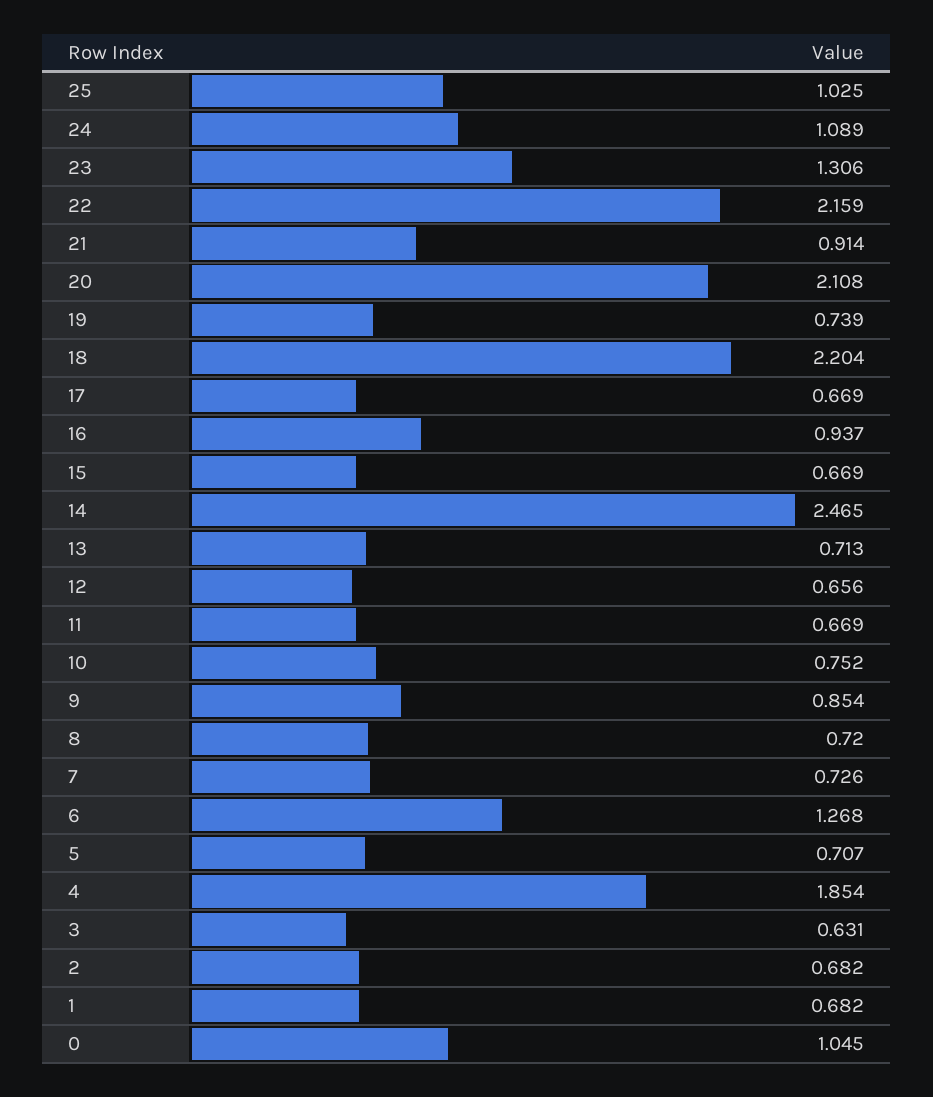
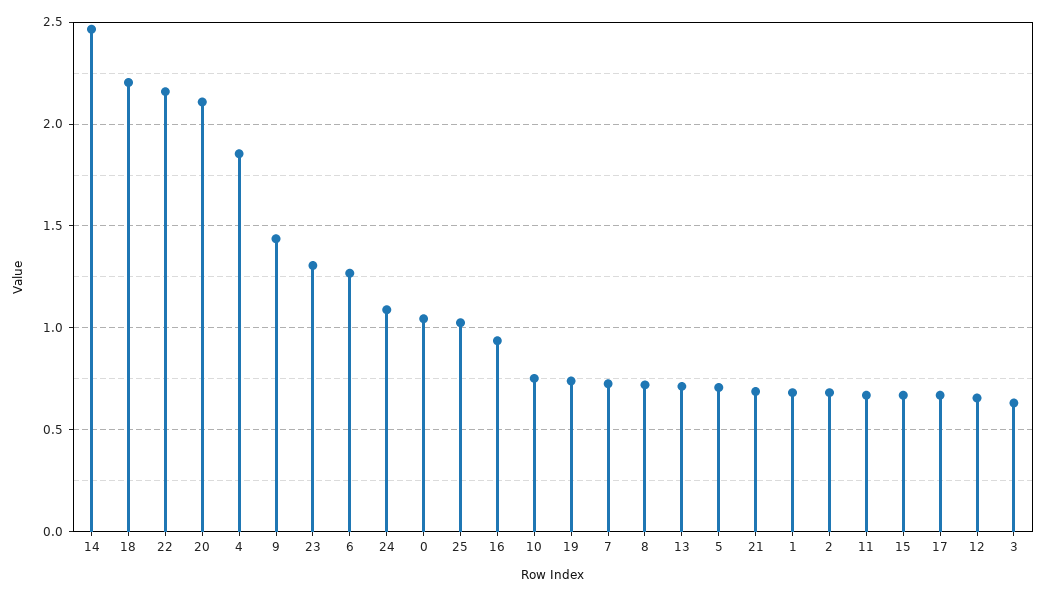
  {
    "25": 1.025,
    "24": 1.089,
    "23": 1.306,
    "22": 2.159,
-   "21": 0.914,
+   "21": 0.7,
    "20": 2.108,
    "19": 0.739,
    "18": 2.204,
    "17": 0.669,
    "16": 0.937,
    "15": 0.669,
    "14": 2.465,
    "13": 0.713,
    "12": 0.656,
    "11": 0.669,
    "10": 0.752,
-   "9": 0.854,
+   "9": 1.45,
    "8": 0.72,
    "7": 0.726,
    "6": 1.268,
    "5": 0.707,
    "4": 1.854,
    "3": 0.631,
    "2": 0.682,
    "1": 0.682,
    "0": 1.045
  }

